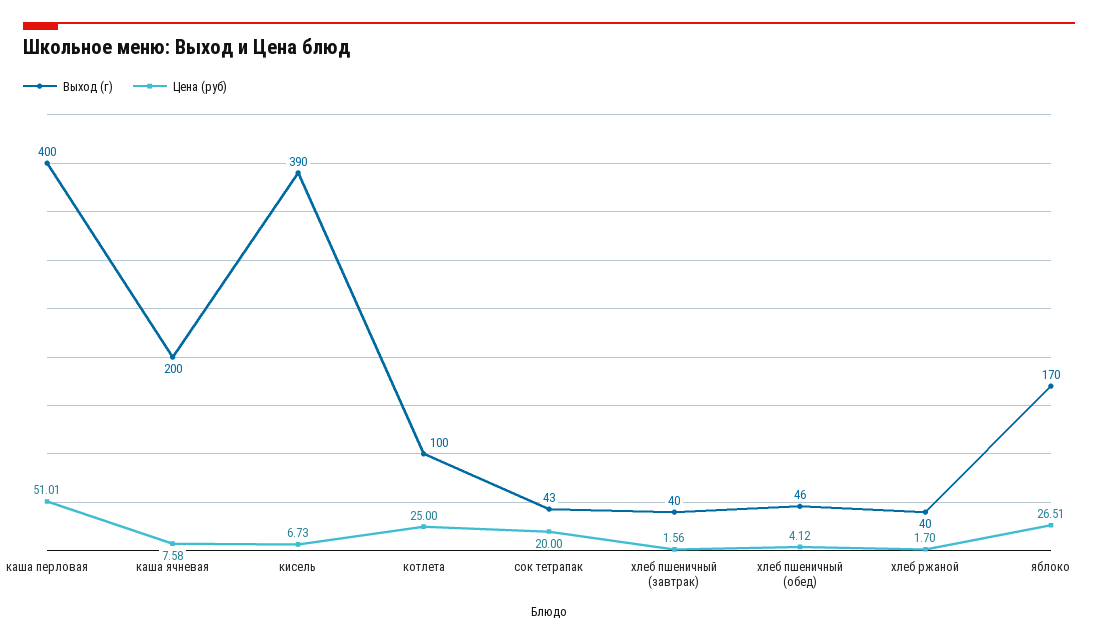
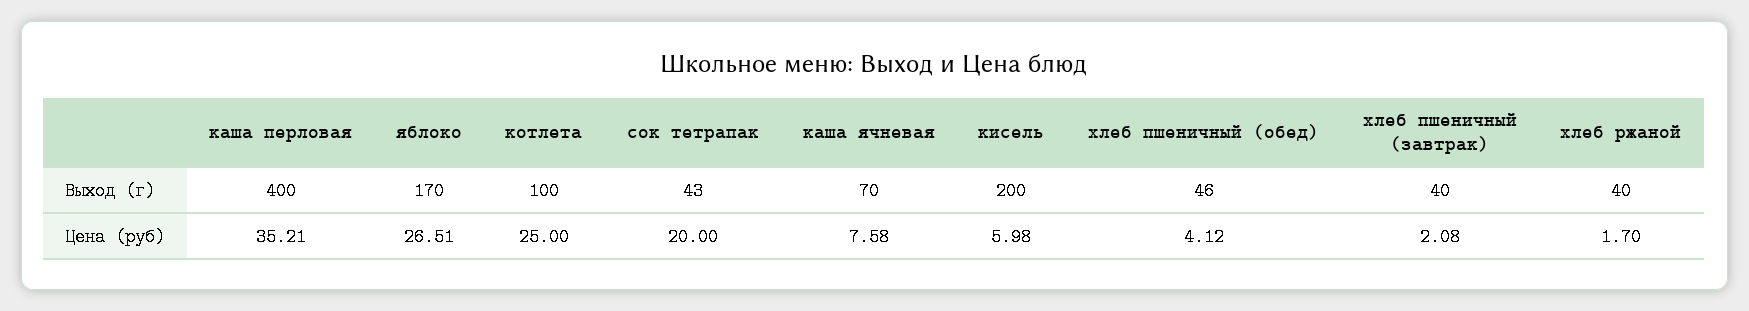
  {
    "Выход (г)": {
      "каша перловая": 400,
-     "каша ячневая": 200,
+     "каша ячневая": 70,
-     "кисель": 390,
+     "кисель": 200,
      "котлета": 100,
      "сок тетрапак": 43,
      "хлеб пшеничный (завтрак)": 40,
      "хлеб пшеничный (обед)": 46,
      "хлеб ржаной": 40,
      "яблоко": 170
    },
    "Цена (руб)": {
-     "каша перловая": 51.01,
+     "каша перловая": 35.21,
      "каша ячневая": 7.58,
-     "кисель": 6.73,
+     "кисель": 5.98,
      "котлета": 25,
      "сок тетрапак": 20,
-     "хлеб пшеничный (завтрак)": 1.56,
+     "хлеб пшеничный (завтрак)": 2.08,
      "хлеб пшеничный (обед)": 4.12,
      "хлеб ржаной": 1.7,
      "яблоко": 26.51
    }
  }

